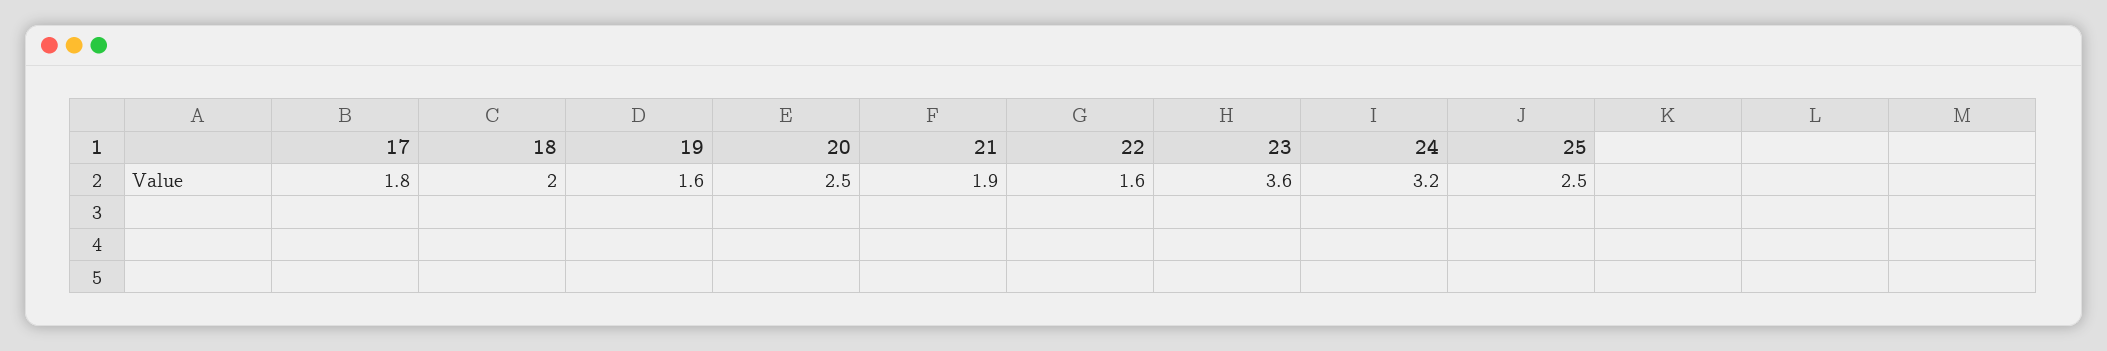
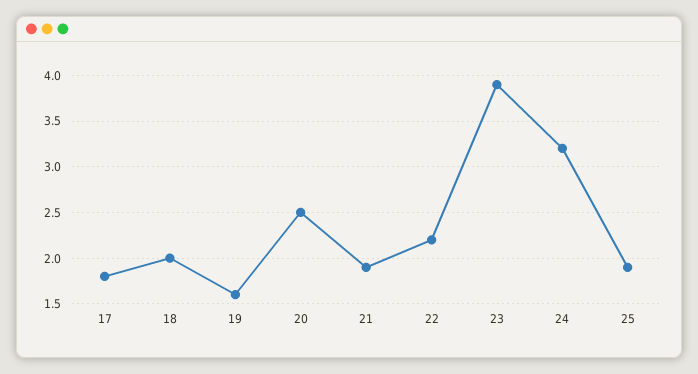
  {
    "17": 1.8,
    "18": 2,
    "19": 1.6,
    "20": 2.5,
    "21": 1.9,
-   "22": 1.6,
+   "22": 2.2,
-   "23": 3.6,
+   "23": 3.9,
    "24": 3.2,
-   "25": 2.5
+   "25": 1.9
  }

